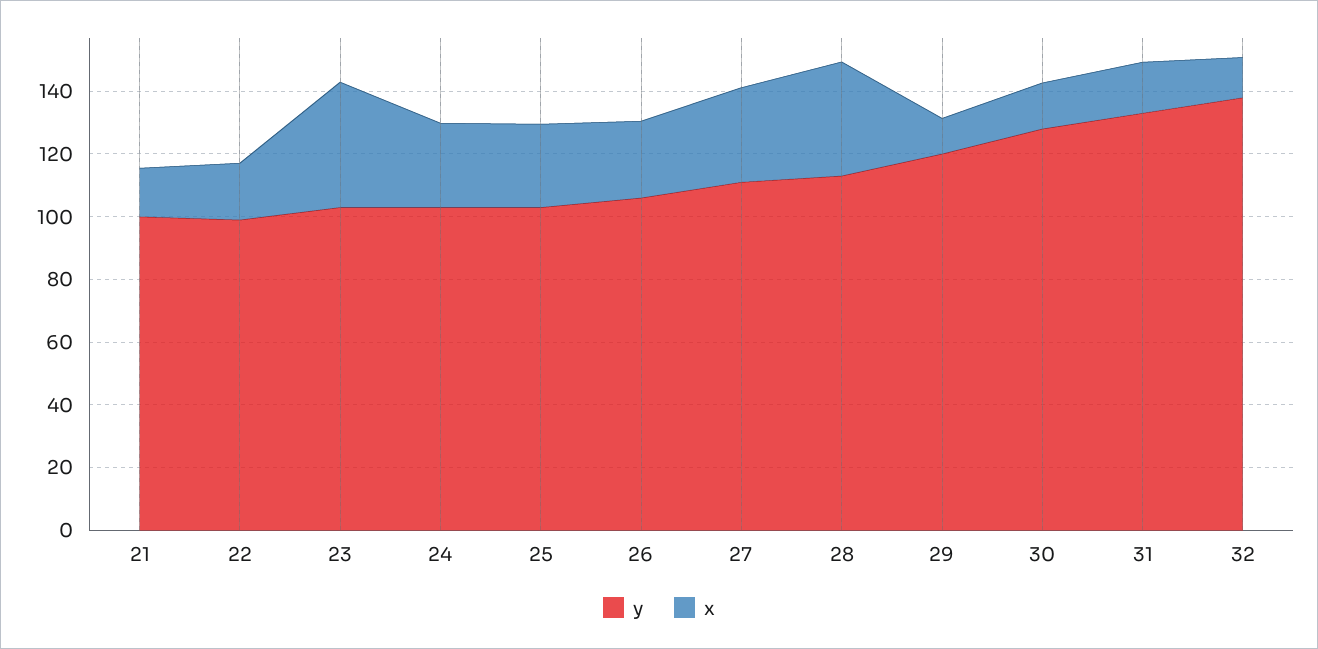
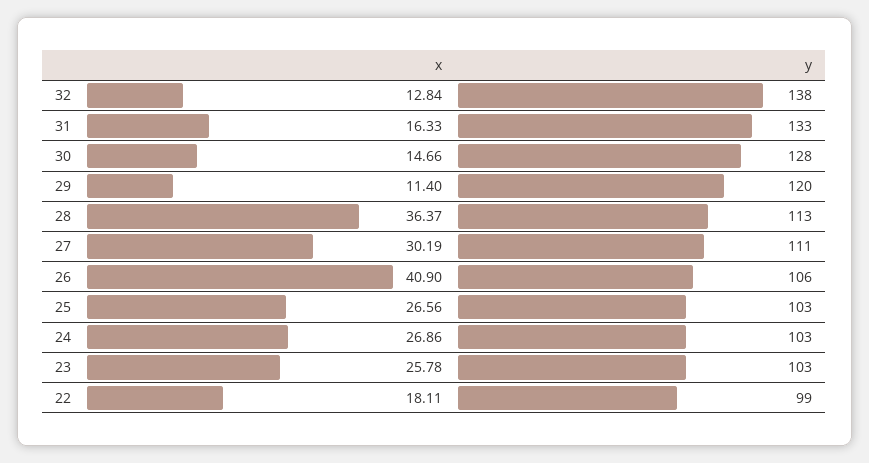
  {
    "y": {
-     "21": 100,
      "22": 99,
      "23": 103,
      "24": 103,
      "25": 103,
      "26": 106,
      "27": 111,
      "28": 113,
      "29": 120,
      "30": 128,
      "31": 133,
      "32": 138
    },
    "x": {
-     "21": 15,
      "22": 18.11,
-     "23": 40,
+     "23": 25.78,
      "24": 26.86,
      "25": 26.56,
-     "26": 25,
+     "26": 40.9,
      "27": 30.19,
      "28": 36.37,
      "29": 11.4,
      "30": 14.66,
      "31": 16.33,
      "32": 12.84
    }
  }

